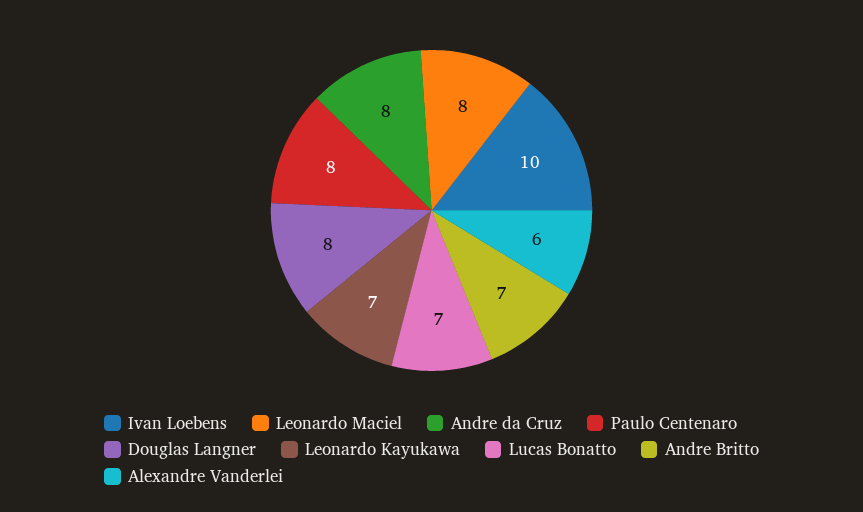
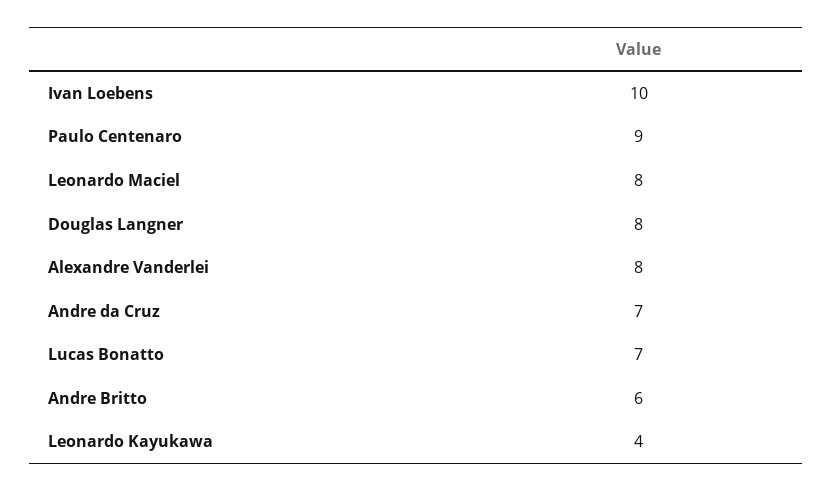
  {
    "Ivan Loebens": 10,
    "Leonardo Maciel": 8,
-   "Andre da Cruz": 8,
+   "Andre da Cruz": 7,
-   "Paulo Centenaro": 8,
+   "Paulo Centenaro": 9,
    "Douglas Langner": 8,
-   "Leonardo Kayukawa": 7,
+   "Leonardo Kayukawa": 4,
    "Lucas Bonatto": 7,
-   "Andre Britto": 7,
+   "Andre Britto": 6,
-   "Alexandre Vanderlei": 6
+   "Alexandre Vanderlei": 8
  }

